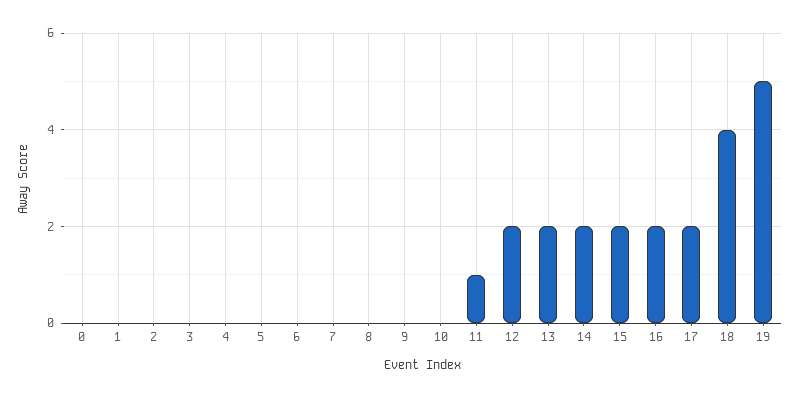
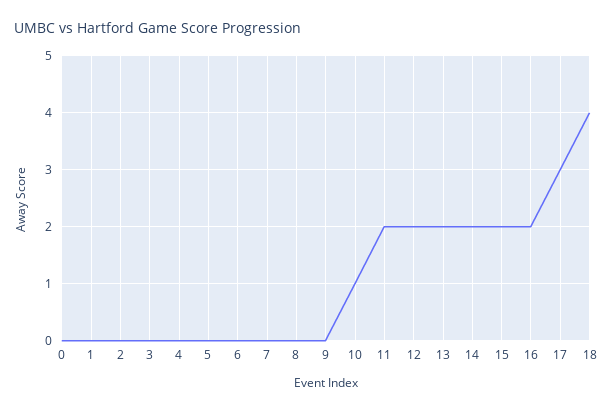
  {
    "0": 0,
    "1": 0,
    "2": 0,
    "3": 0,
    "4": 0,
    "5": 0,
    "6": 0,
    "7": 0,
    "8": 0,
    "9": 0,
-   "10": 0,
+   "10": 1,
-   "11": 1,
+   "11": 2,
    "12": 2,
    "13": 2,
    "14": 2,
    "15": 2,
    "16": 2,
-   "17": 2,
+   "17": 3,
-   "18": 4,
+   "18": 4
-   "19": 5
  }

